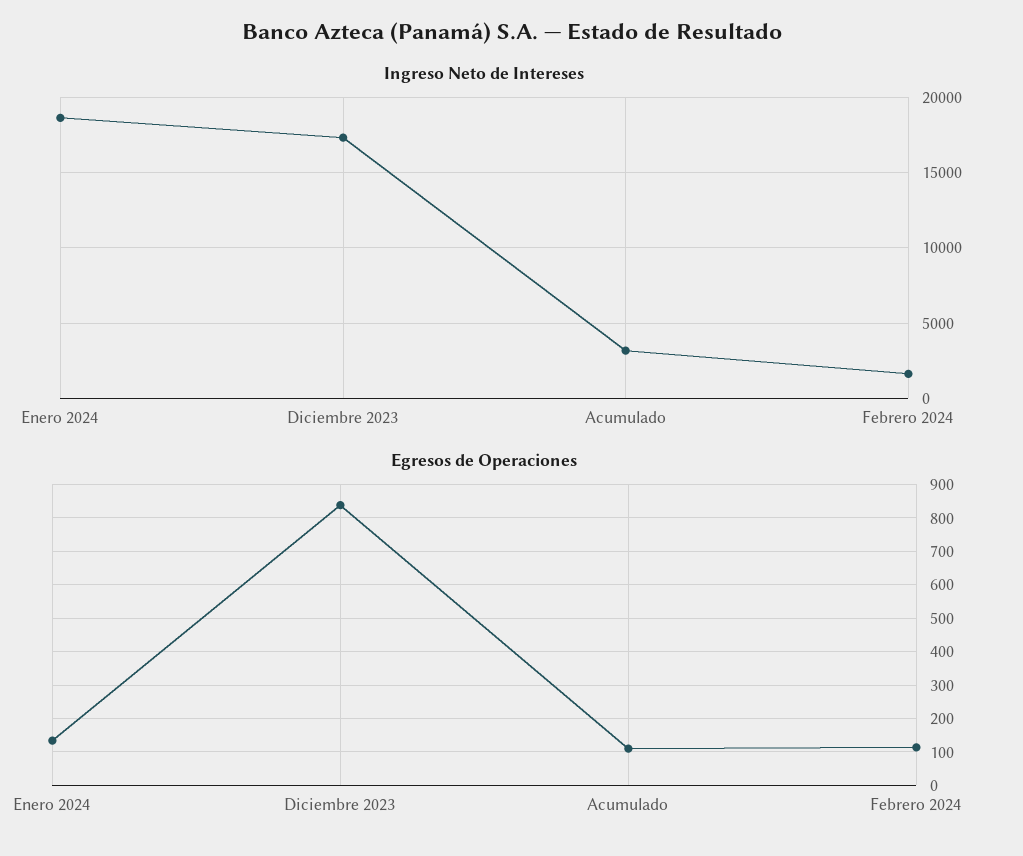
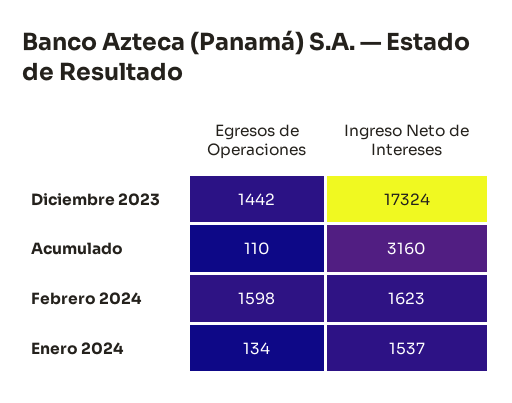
  {
    "Ingreso Neto de Intereses": {
-     "Enero 2024": 18500,
+     "Enero 2024": 1537,
      "Diciembre 2023": 17324,
      "Acumulado": 3160,
      "Febrero 2024": 1623
    },
    "Egresos de Operaciones": {
      "Enero 2024": 134,
-     "Diciembre 2023": 840,
+     "Diciembre 2023": 1442,
      "Acumulado": 110,
-     "Febrero 2024": 120
+     "Febrero 2024": 1598
    }
  }

